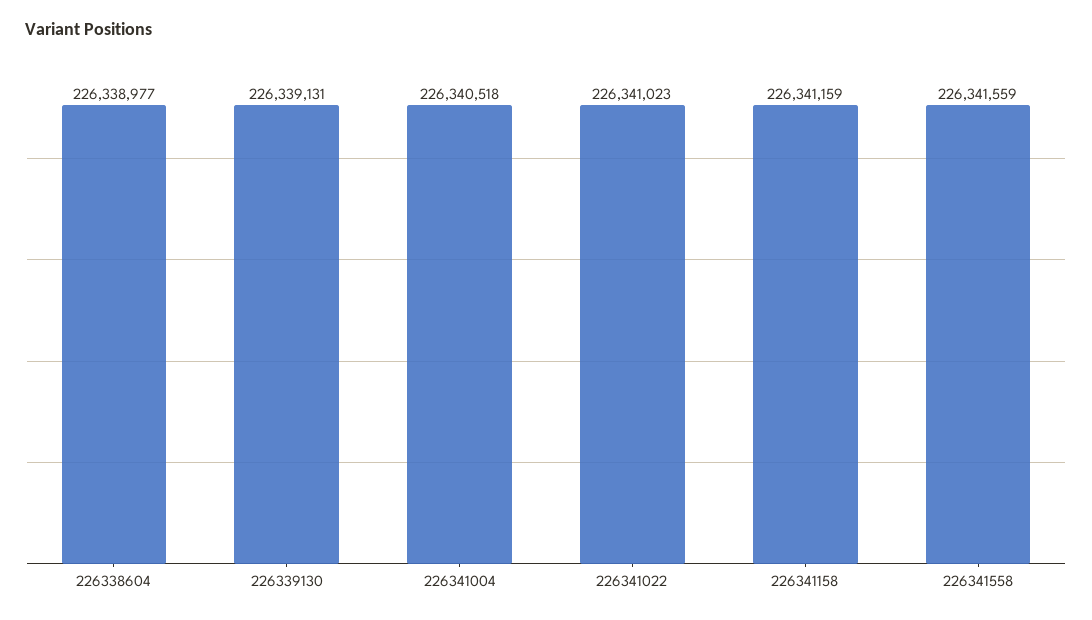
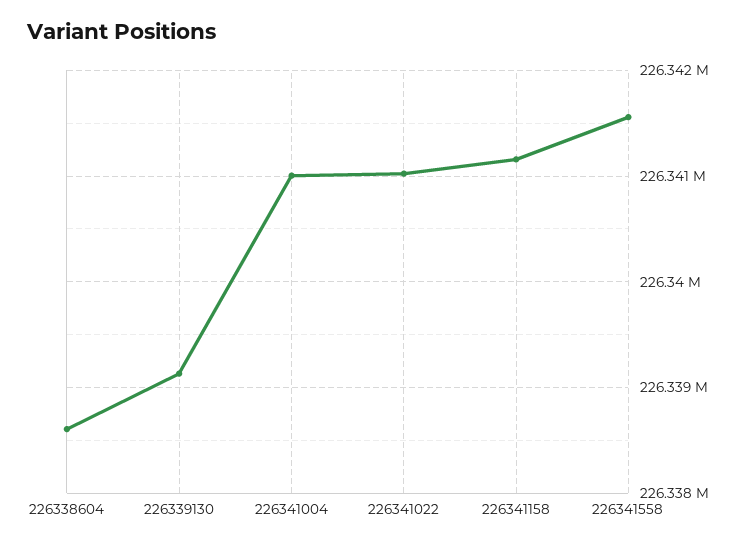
  {
-   "226338604": 226338977,
+   "226338604": 226338600,
    "226339130": 226339131,
-   "226341004": 226340518,
+   "226341004": 226341000,
    "226341022": 226341023,
    "226341158": 226341159,
    "226341558": 226341559
  }

